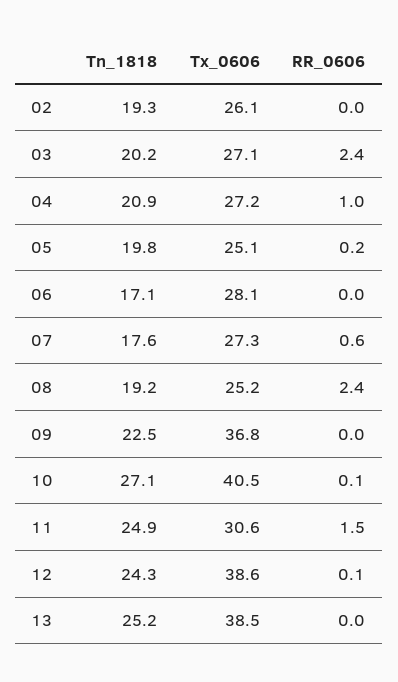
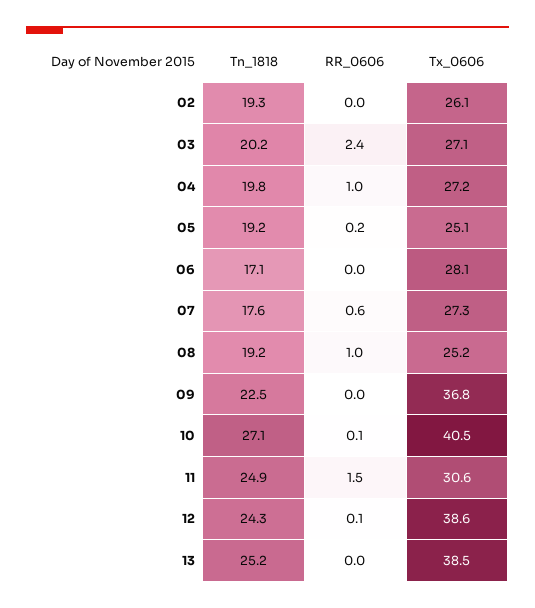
  {
    "Tn_1818": {
      "02": 19.3,
      "03": 20.2,
-     "04": 20.9,
+     "04": 19.8,
-     "05": 19.8,
+     "05": 19.2,
      "06": 17.1,
      "07": 17.6,
      "08": 19.2,
      "09": 22.5,
      "10": 27.1,
      "11": 24.9,
      "12": 24.3,
      "13": 25.2
    },
    "Tx_0606": {
      "02": 26.1,
      "03": 27.1,
      "04": 27.2,
      "05": 25.1,
      "06": 28.1,
      "07": 27.3,
      "08": 25.2,
      "09": 36.8,
      "10": 40.5,
      "11": 30.6,
      "12": 38.6,
      "13": 38.5
    },
    "RR_0606": {
      "02": 0,
      "03": 2.4,
      "04": 1,
      "05": 0.2,
      "06": 0,
      "07": 0.6,
-     "08": 2.4,
+     "08": 1,
      "09": 0,
      "10": 0.1,
      "11": 1.5,
      "12": 0.1,
      "13": 0
    }
  }

